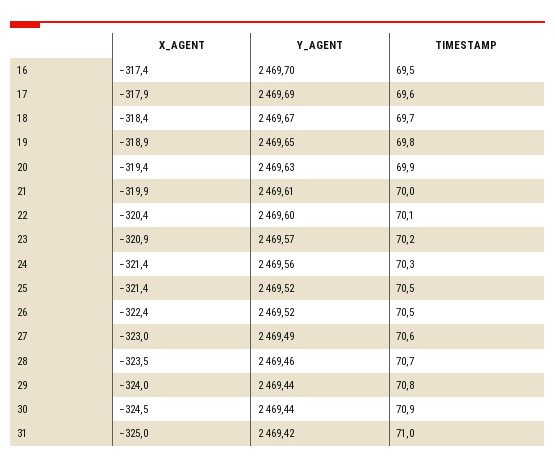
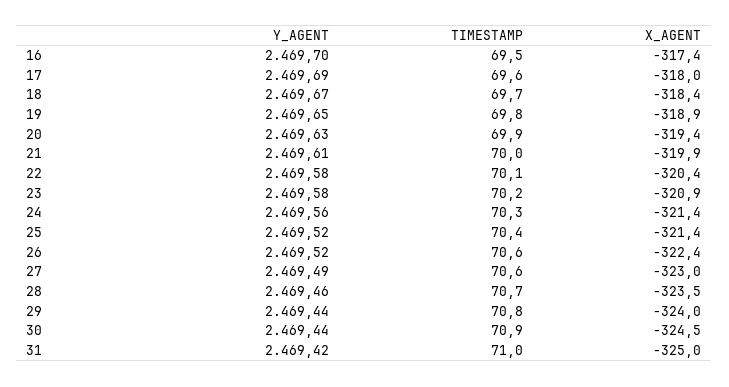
  {
    "X_AGENT": {
      "16": -317.4,
-     "17": -317.9,
+     "17": -318,
      "18": -318.4,
      "19": -318.9,
      "20": -319.4,
      "21": -319.9,
      "22": -320.4,
      "23": -320.9,
      "24": -321.4,
      "25": -321.4,
      "26": -322.4,
      "27": -323,
      "28": -323.5,
      "29": -324,
      "30": -324.5,
      "31": -325
    },
    "Y_AGENT": {
      "16": 2469.7,
      "17": 2469.69,
      "18": 2469.67,
      "19": 2469.65,
      "20": 2469.63,
      "21": 2469.61,
-     "22": 2469.6,
+     "22": 2469.58,
-     "23": 2469.57,
+     "23": 2469.58,
      "24": 2469.56,
      "25": 2469.52,
      "26": 2469.52,
      "27": 2469.49,
      "28": 2469.46,
      "29": 2469.44,
      "30": 2469.44,
      "31": 2469.42
    },
    "TIMESTAMP": {
      "16": 69.5,
      "17": 69.6,
      "18": 69.7,
      "19": 69.8,
      "20": 69.9,
      "21": 70,
      "22": 70.1,
      "23": 70.2,
      "24": 70.3,
-     "25": 70.5,
+     "25": 70.4,
-     "26": 70.5,
+     "26": 70.6,
      "27": 70.6,
      "28": 70.7,
      "29": 70.8,
      "30": 70.9,
      "31": 71
    }
  }

